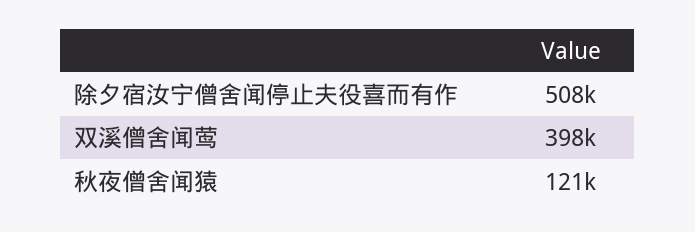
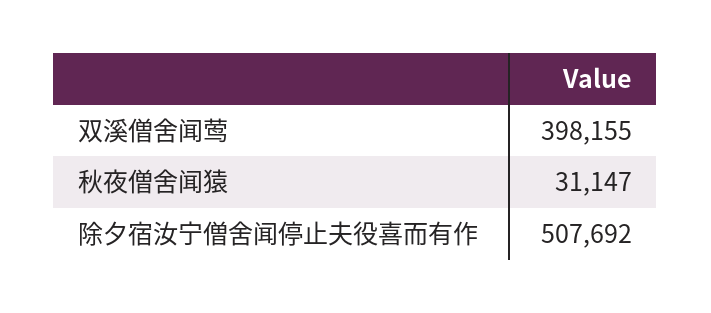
  {
    "除夕宿汝宁僧舍闻停止夫役喜而有作": 507692,
    "双溪僧舍闻莺": 398155,
-   "秋夜僧舍闻猿": 121000
+   "秋夜僧舍闻猿": 31147
  }

